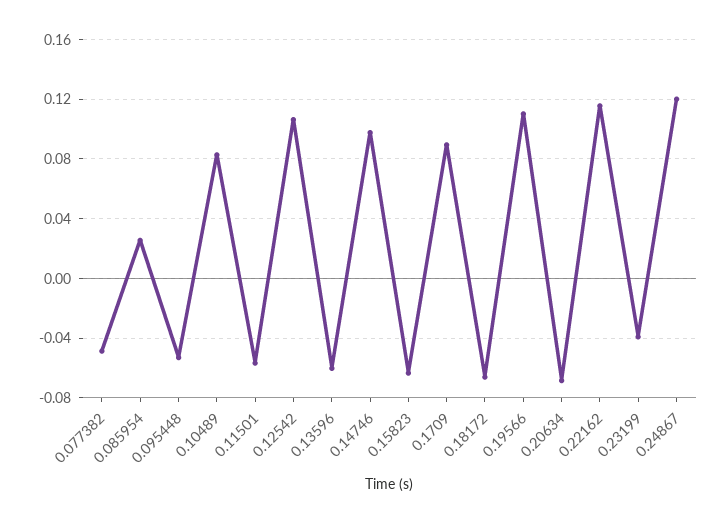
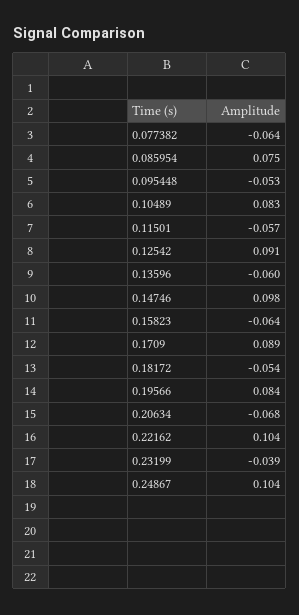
  {
-   "0.077382": -0.05,
+   "0.077382": -0.064,
-   "0.085954": 0.025,
+   "0.085954": 0.075,
    "0.095448": -0.053,
    "0.10489": 0.083,
    "0.11501": -0.057,
-   "0.12542": 0.105,
+   "0.12542": 0.091,
    "0.13596": -0.06,
    "0.14746": 0.098,
    "0.15823": -0.064,
    "0.1709": 0.089,
-   "0.18172": -0.065,
+   "0.18172": -0.054,
-   "0.19566": 0.11,
+   "0.19566": 0.084,
    "0.20634": -0.068,
-   "0.22162": 0.115,
+   "0.22162": 0.104,
    "0.23199": -0.039,
-   "0.24867": 0.12
+   "0.24867": 0.104
  }

